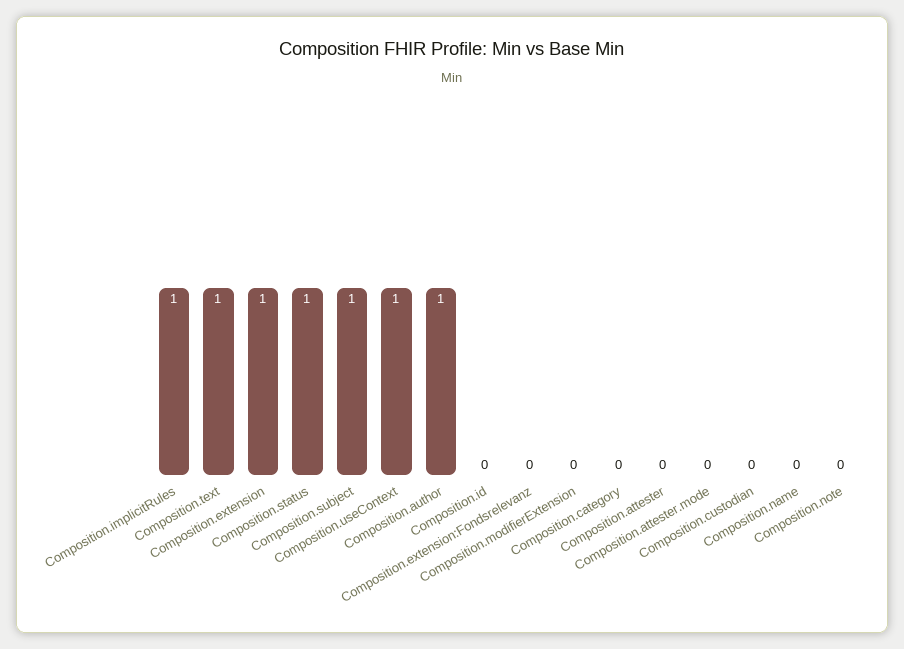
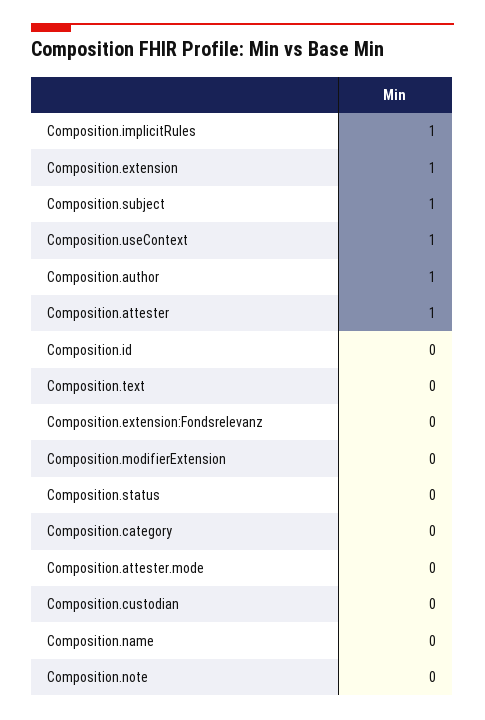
  {
    "Composition.implicitRules": 1,
-   "Composition.text": 1,
+   "Composition.text": 0,
    "Composition.extension": 1,
-   "Composition.status": 1,
+   "Composition.status": 0,
    "Composition.subject": 1,
    "Composition.useContext": 1,
    "Composition.author": 1,
    "Composition.id": 0,
    "Composition.extension:Fondsrelevanz": 0,
    "Composition.modifierExtension": 0,
    "Composition.category": 0,
-   "Composition.attester": 0,
+   "Composition.attester": 1,
    "Composition.attester.mode": 0,
    "Composition.custodian": 0,
    "Composition.name": 0,
    "Composition.note": 0
  }

